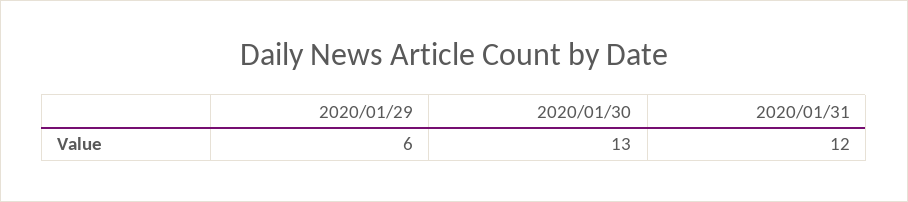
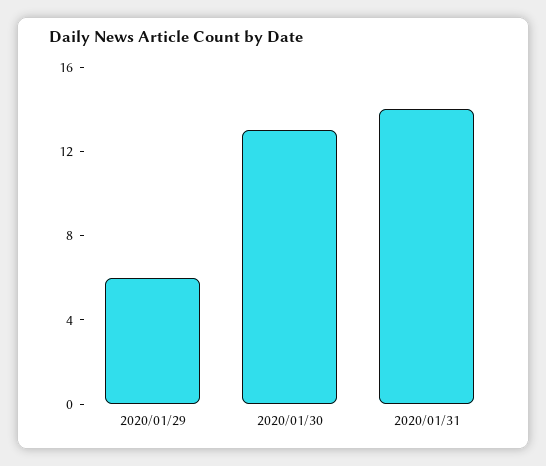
  {
    "2020/01/29": 6,
    "2020/01/30": 13,
-   "2020/01/31": 12
+   "2020/01/31": 14
  }

